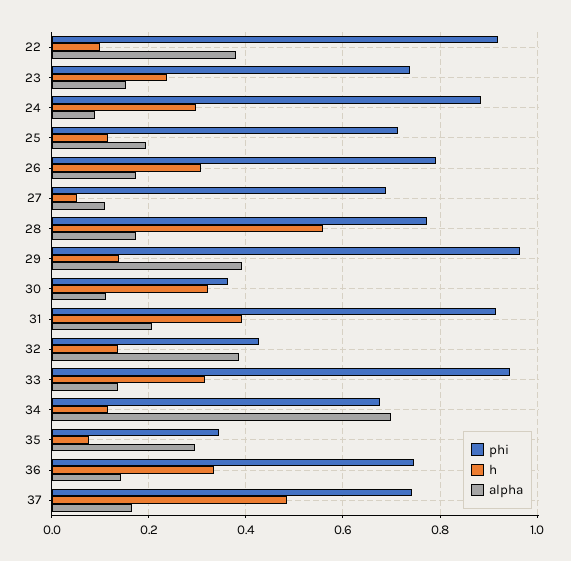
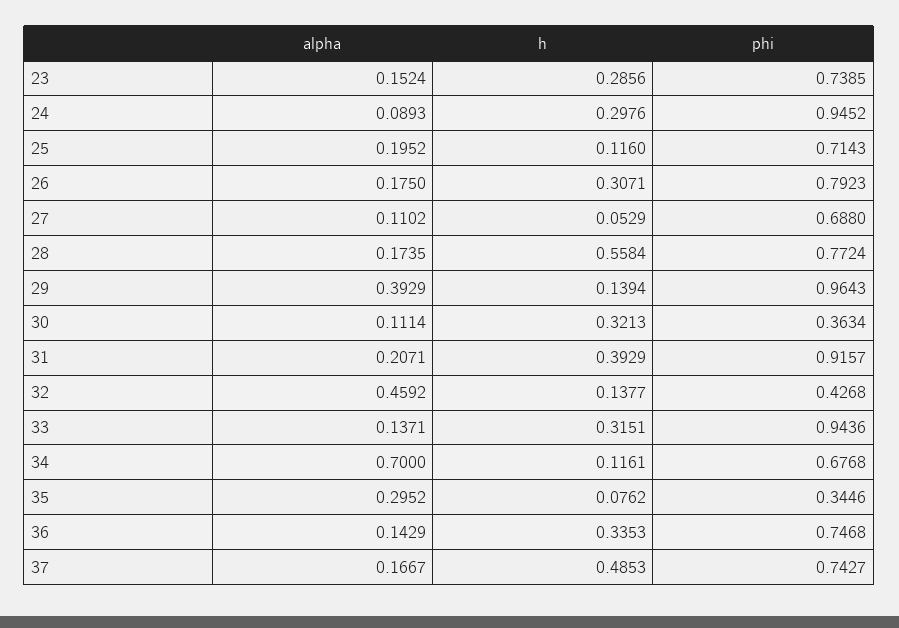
  {
    "phi": {
-     "22": 0.92,
      "23": 0.7385,
-     "24": 0.88,
+     "24": 0.9452,
      "25": 0.7143,
      "26": 0.7923,
      "27": 0.688,
      "28": 0.7724,
      "29": 0.9643,
      "30": 0.3634,
      "31": 0.9157,
      "32": 0.4268,
      "33": 0.9436,
      "34": 0.6768,
      "35": 0.3446,
      "36": 0.7468,
      "37": 0.7427
    },
    "h": {
-     "22": 0.1,
-     "23": 0.24,
+     "23": 0.2856,
      "24": 0.2976,
      "25": 0.116,
      "26": 0.3071,
      "27": 0.0529,
      "28": 0.5584,
      "29": 0.1394,
      "30": 0.3213,
      "31": 0.3929,
      "32": 0.1377,
      "33": 0.3151,
      "34": 0.1161,
      "35": 0.0762,
      "36": 0.3353,
      "37": 0.4853
    },
    "alpha": {
-     "22": 0.38,
      "23": 0.1524,
      "24": 0.0893,
      "25": 0.1952,
      "26": 0.175,
      "27": 0.1102,
      "28": 0.1735,
      "29": 0.3929,
      "30": 0.1114,
      "31": 0.2071,
-     "32": 0.38,
+     "32": 0.4592,
      "33": 0.1371,
      "34": 0.7,
      "35": 0.2952,
      "36": 0.1429,
      "37": 0.1667
    }
  }

